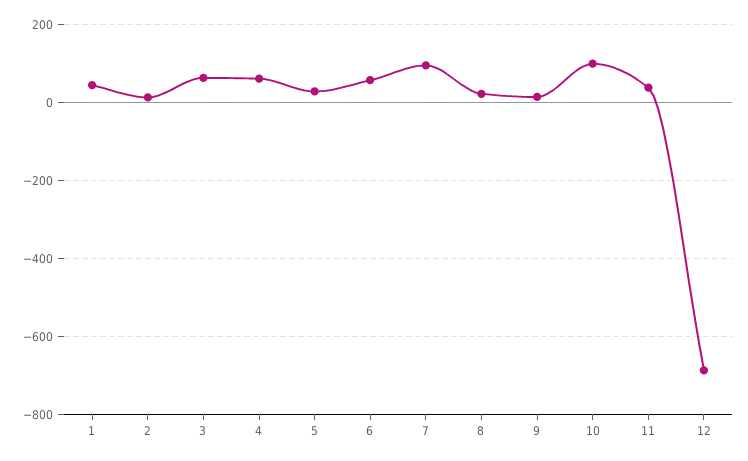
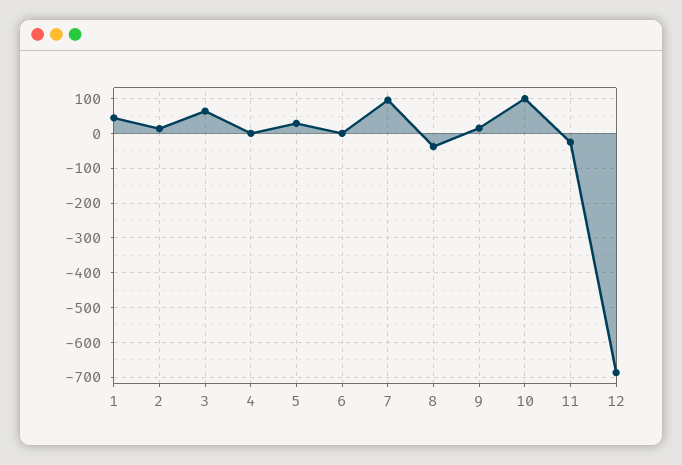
  {
    "1": 40,
    "2": 20,
    "3": 60,
-   "4": 60,
+   "4": 0,
    "5": 20,
-   "6": 60,
+   "6": 0,
    "7": 100,
-   "8": 20,
+   "8": -40,
    "9": 20,
    "10": 100,
-   "11": 40,
+   "11": -20,
    "12": -680
  }

